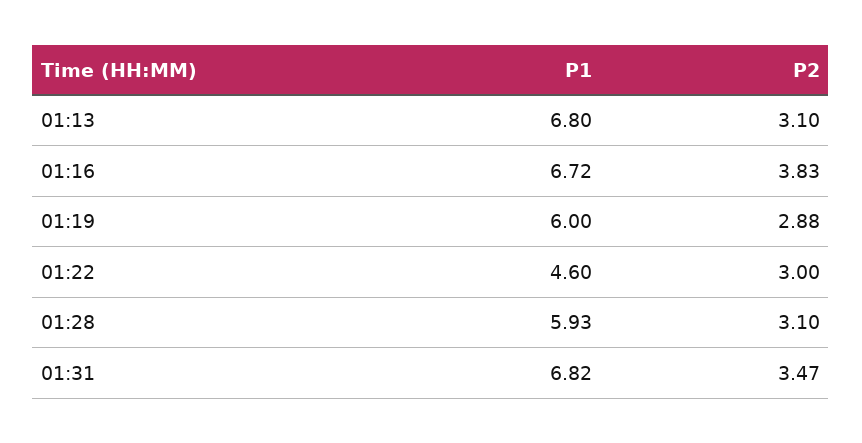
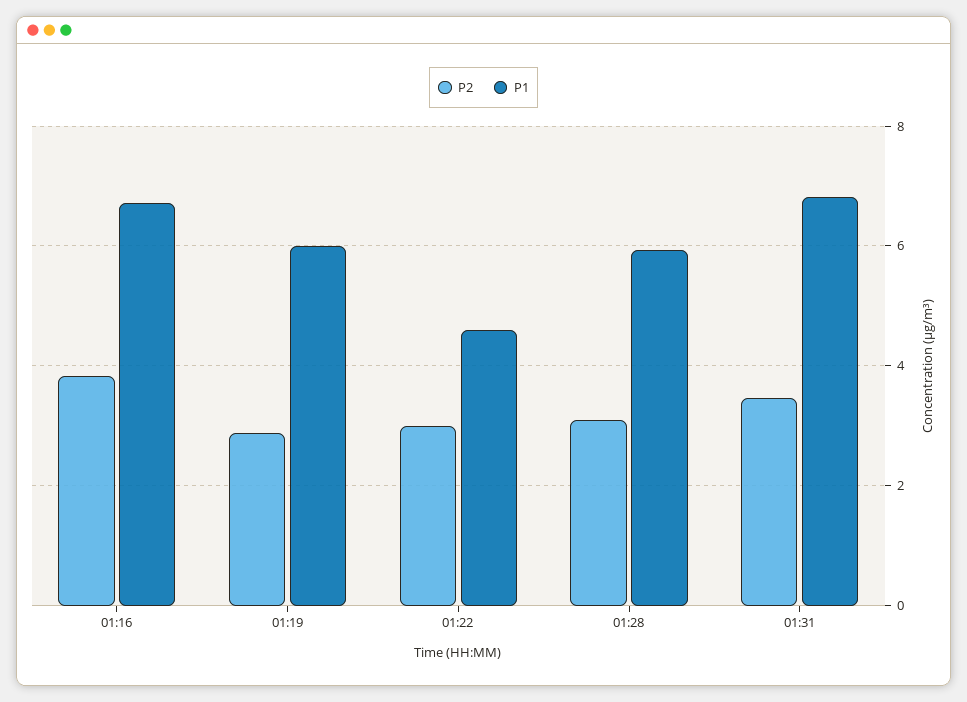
  {
    "P1": {
-     "01:13": 6.8,
      "01:16": 6.72,
      "01:19": 6,
      "01:22": 4.6,
      "01:28": 5.93,
      "01:31": 6.82
    },
    "P2": {
-     "01:13": 3.1,
      "01:16": 3.83,
      "01:19": 2.88,
      "01:22": 3,
      "01:28": 3.1,
      "01:31": 3.47
    }
  }

